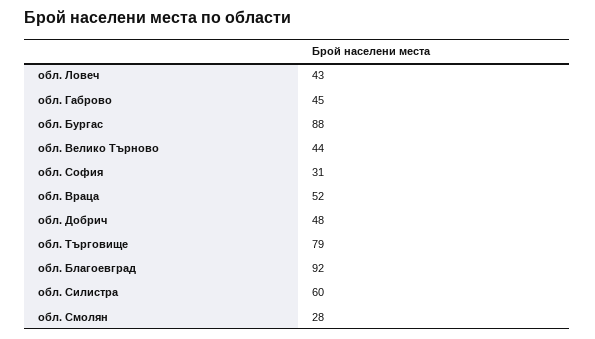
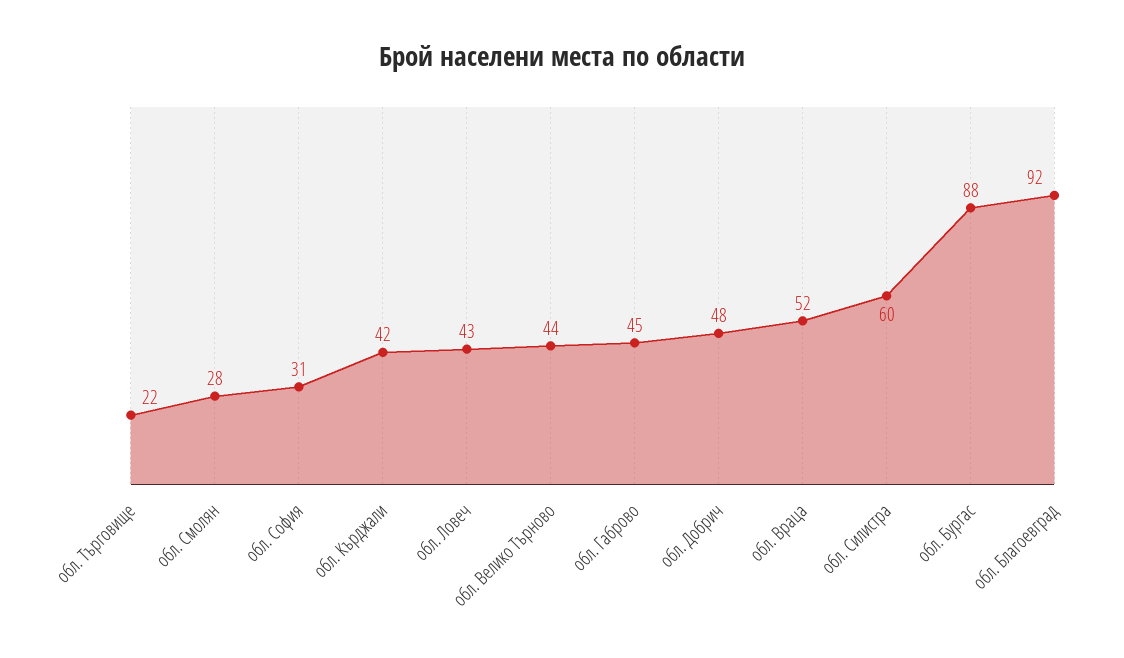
  {
    "обл. Ловеч": 43,
    "обл. Габрово": 45,
    "обл. Бургас": 88,
    "обл. Велико Търново": 44,
    "обл. София": 31,
    "обл. Враца": 52,
    "обл. Добрич": 48,
-   "обл. Търговище": 79,
+   "обл. Търговище": 22,
    "обл. Благоевград": 92,
    "обл. Силистра": 60,
-   "обл. Смолян": 28
+   "обл. Смолян": 28,
+   "обл. Кърджали": 42
  }

